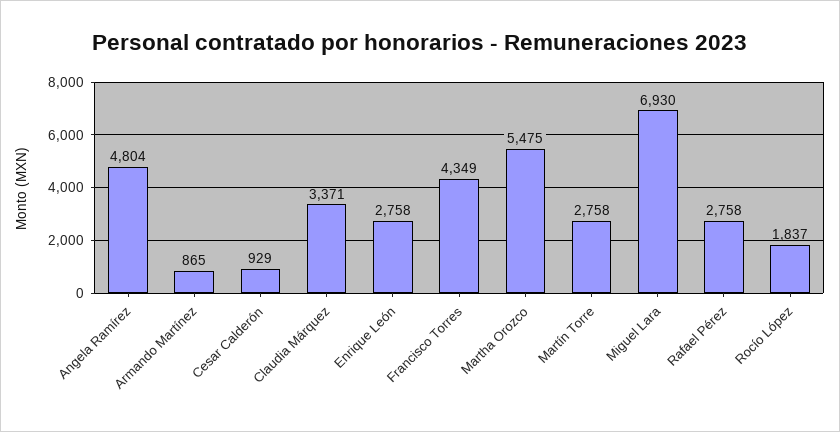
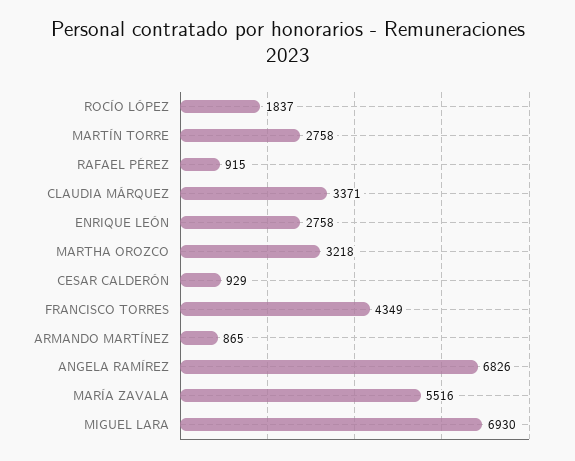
  {
-   "Angela Ramírez": 4804,
+   "Angela Ramírez": 6826,
    "Armando Martínez": 865,
    "Cesar Calderón": 929,
    "Claudia Márquez": 3371,
    "Enrique León": 2758,
    "Francisco Torres": 4349,
-   "Martha Orozco": 5475,
+   "Martha Orozco": 3218,
    "Martín Torre": 2758,
    "Miguel Lara": 6930,
-   "Rafael Pérez": 2758,
+   "Rafael Pérez": 915,
-   "Rocío López": 1837
+   "Rocío López": 1837,
+   "MARÍA ZAVALA": 5516
  }

